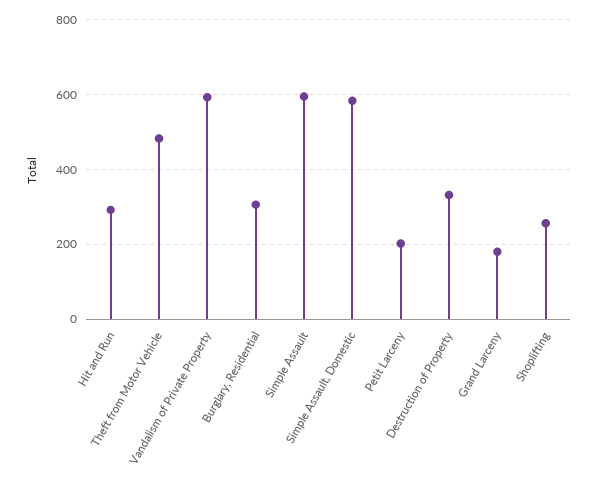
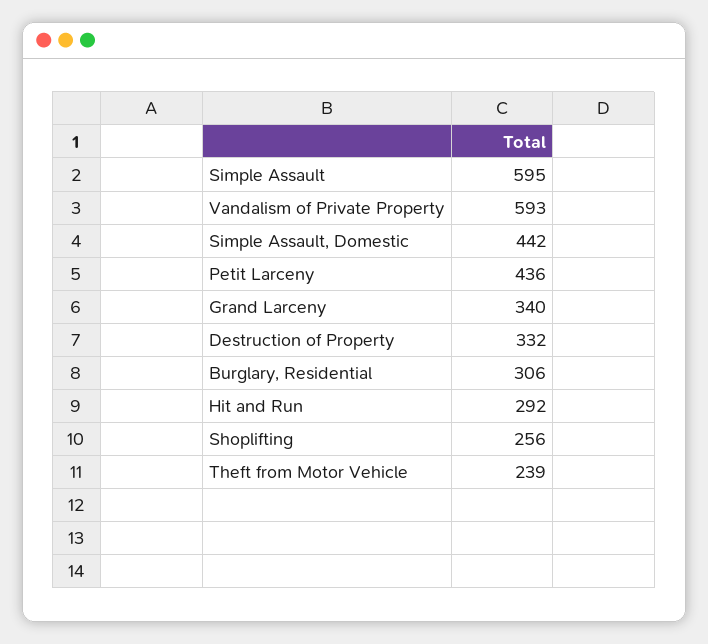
  {
    "Hit and Run": 292,
-   "Theft from Motor Vehicle": 480,
+   "Theft from Motor Vehicle": 239,
    "Vandalism of Private Property": 593,
    "Burglary, Residential": 306,
    "Simple Assault": 595,
-   "Simple Assault, Domestic": 580,
+   "Simple Assault, Domestic": 442,
-   "Petit Larceny": 200,
+   "Petit Larceny": 436,
    "Destruction of Property": 332,
-   "Grand Larceny": 180,
+   "Grand Larceny": 340,
    "Shoplifting": 256
  }

